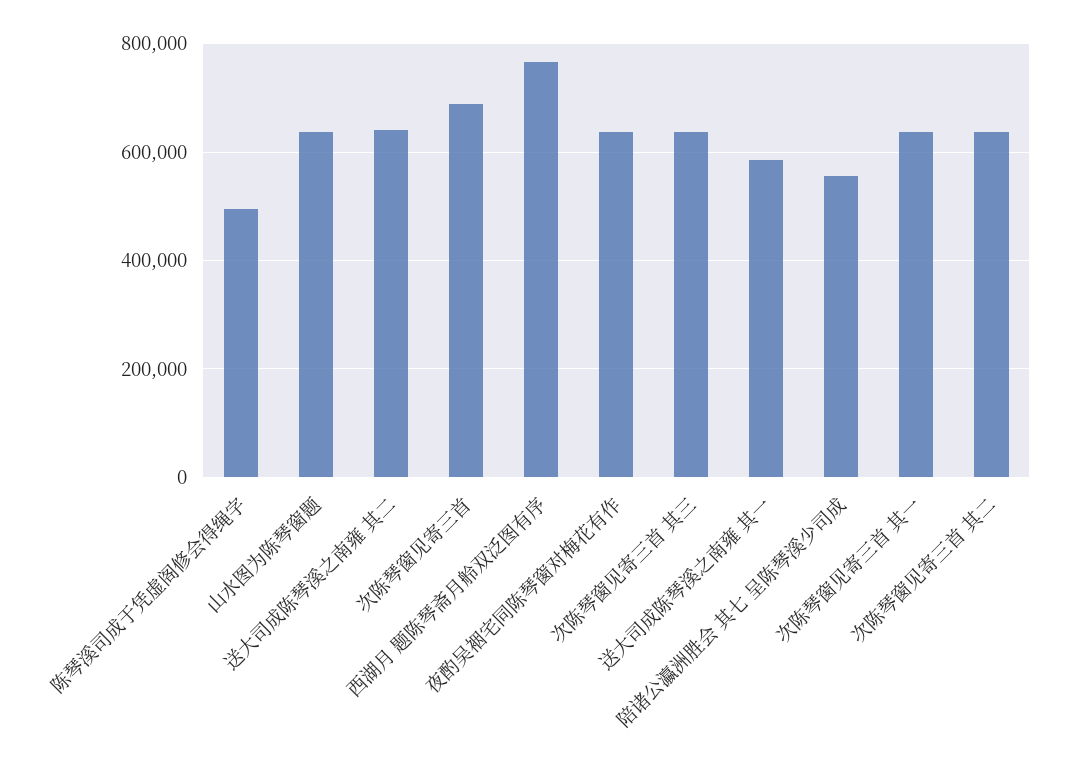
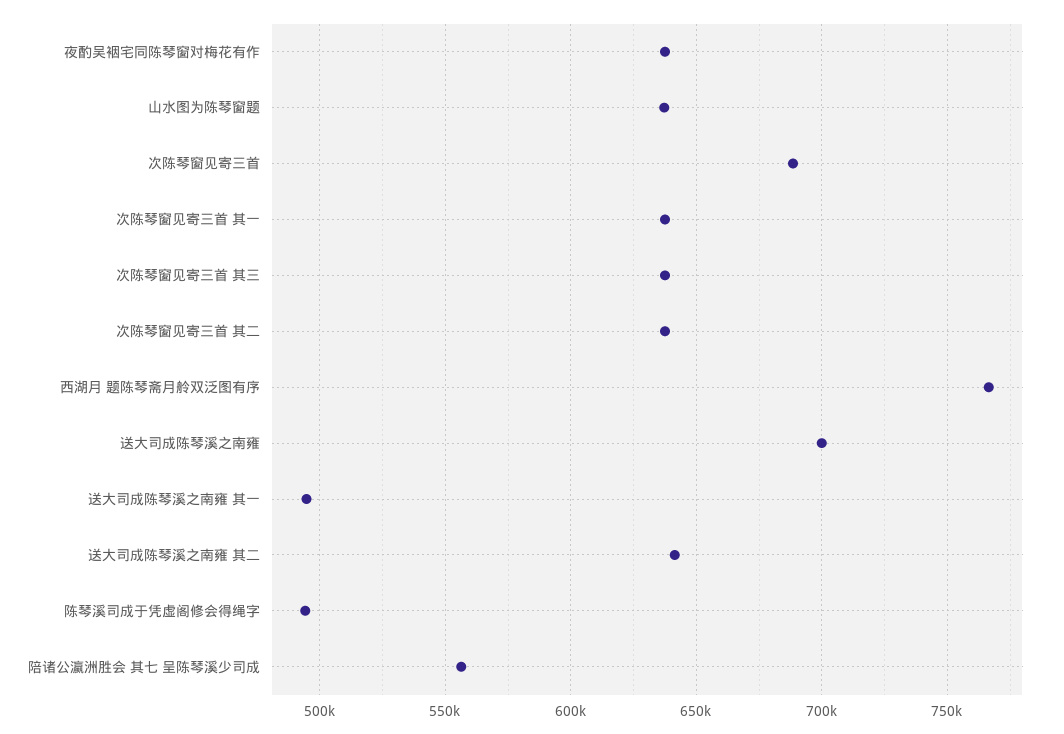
  {
    "陈琴溪司成于凭虚阁修会得绳字": 495000,
    "山水图为陈琴窗题": 635000,
    "送大司成陈琴溪之南雍 其二": 640000,
    "次陈琴窗见寄三首": 690000,
    "西湖月 题陈琴斋月舲双泛图有序": 765000,
    "夜酌吴裀宅同陈琴窗对梅花有作": 640000,
    "次陈琴窗见寄三首 其三": 640000,
-   "送大司成陈琴溪之南雍 其一": 580000,
+   "送大司成陈琴溪之南雍 其一": 495000,
    "陪诸公瀛洲胜会 其七 呈陈琴溪少司成": 555000,
    "次陈琴窗见寄三首 其一": 640000,
-   "次陈琴窗见寄三首 其二": 640000
+   "次陈琴窗见寄三首 其二": 640000,
+   "送大司成陈琴溪之南雍": 700000
  }

